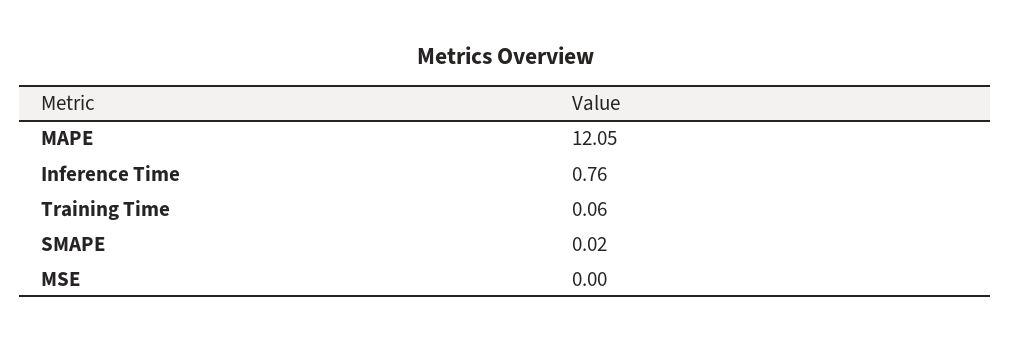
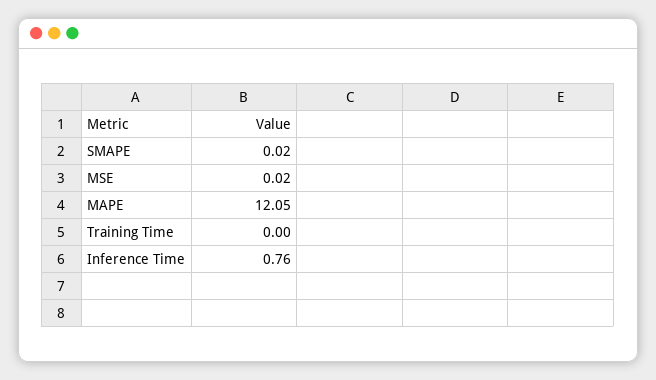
  {
    "MAPE": 12.05,
    "Inference Time": 0.76,
-   "Training Time": 0.06,
+   "Training Time": 0,
    "SMAPE": 0.02,
-   "MSE": 0
+   "MSE": 0.02
  }

